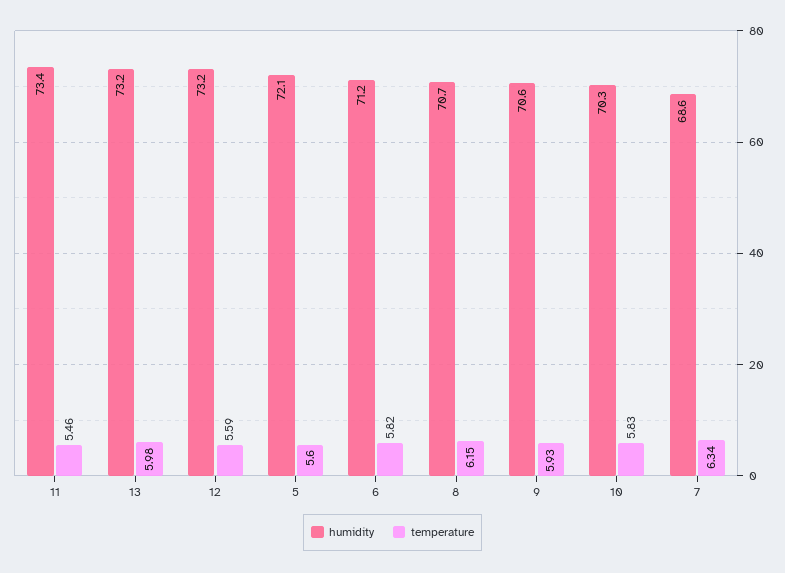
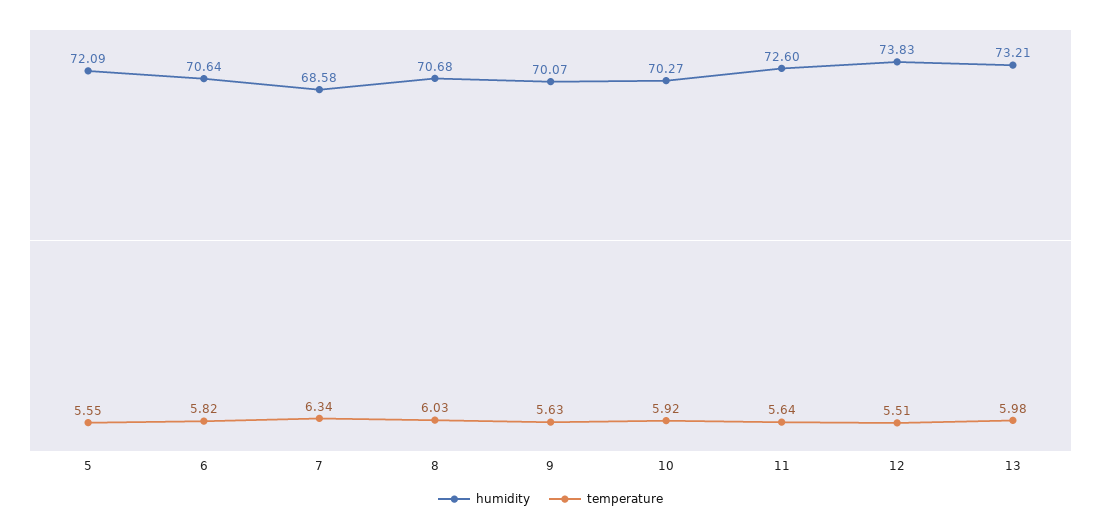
  {
    "humidity": {
-     "11": 73.4,
+     "11": 72.6,
      "13": 73.21,
-     "12": 73.2,
+     "12": 73.83,
      "5": 72.09,
-     "6": 71.2,
+     "6": 70.64,
      "8": 70.68,
-     "9": 70.6,
+     "9": 70.07,
      "10": 70.27,
      "7": 68.58
    },
    "temperature": {
-     "11": 5.46,
+     "11": 5.64,
      "13": 5.98,
-     "12": 5.59,
+     "12": 5.51,
-     "5": 5.6,
+     "5": 5.55,
      "6": 5.82,
-     "8": 6.15,
+     "8": 6.03,
-     "9": 5.93,
+     "9": 5.63,
-     "10": 5.83,
+     "10": 5.92,
      "7": 6.34
    }
  }

